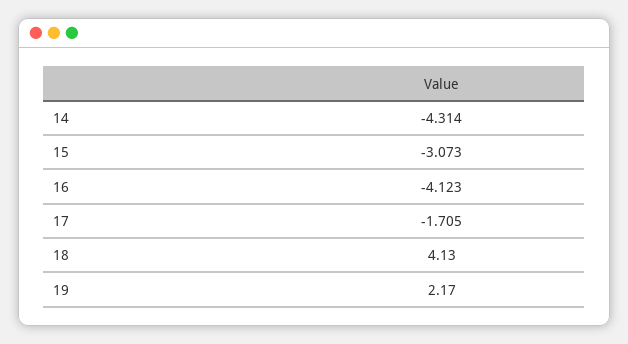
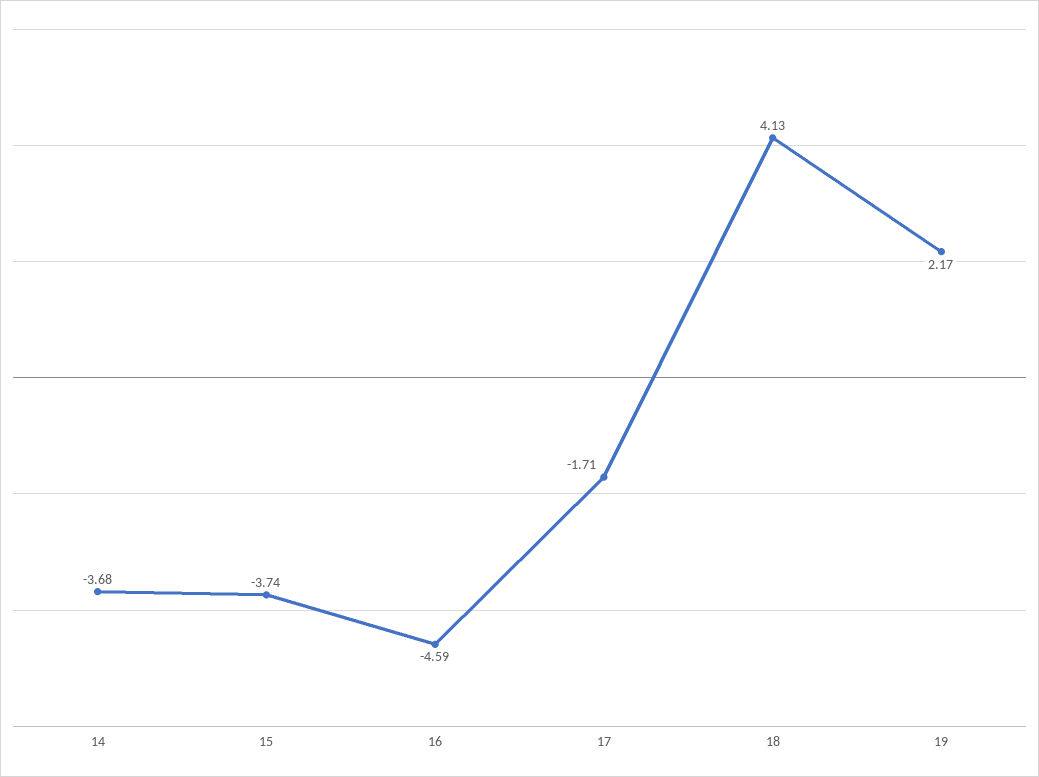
  {
-   "14": -4.314,
+   "14": -3.68,
-   "15": -3.073,
+   "15": -3.74,
-   "16": -4.123,
+   "16": -4.59,
    "17": -1.705,
    "18": 4.13,
    "19": 2.17
  }

